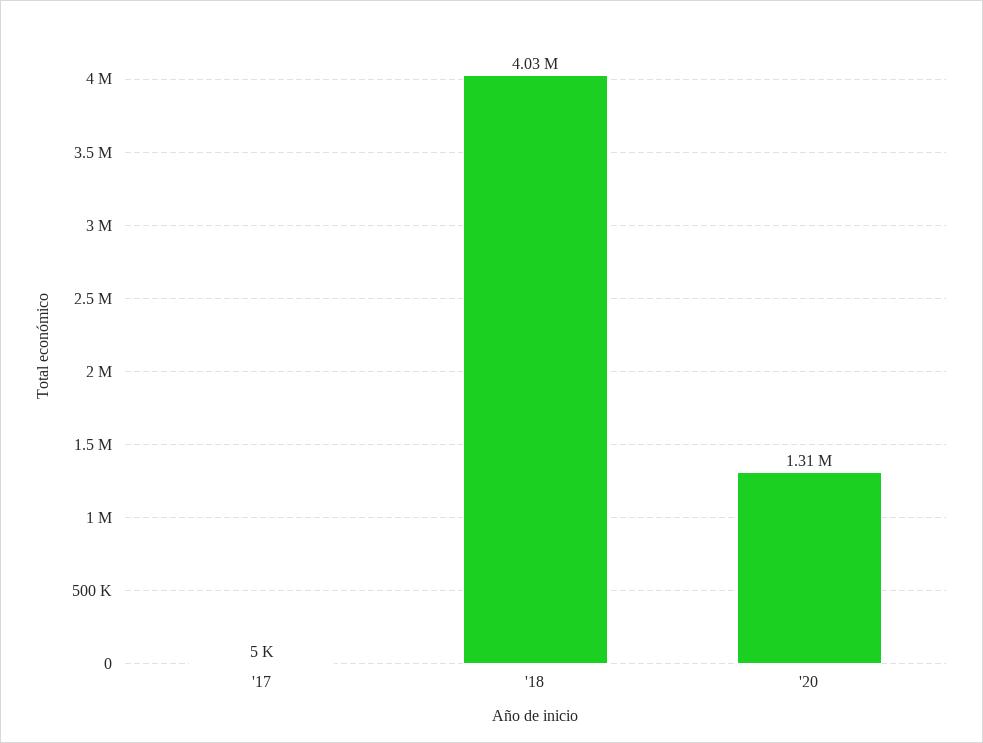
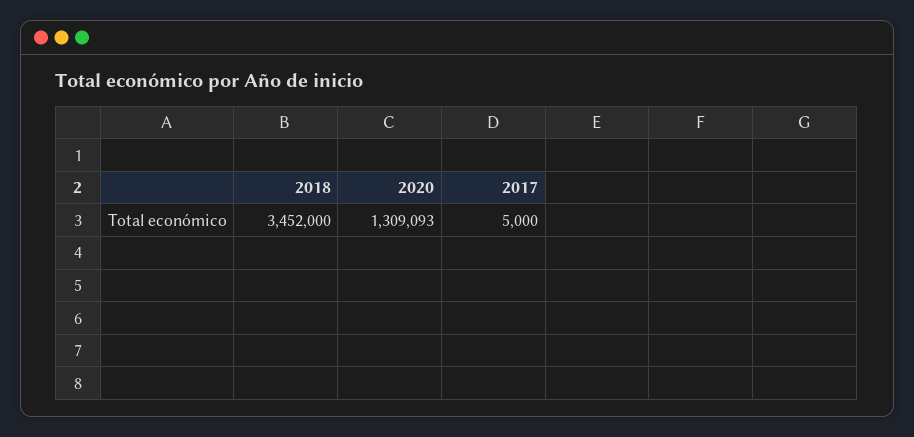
  {
    "'17": 5000,
-   "'18": 4030000,
+   "'18": 3452000,
    "'20": 1309093
  }

